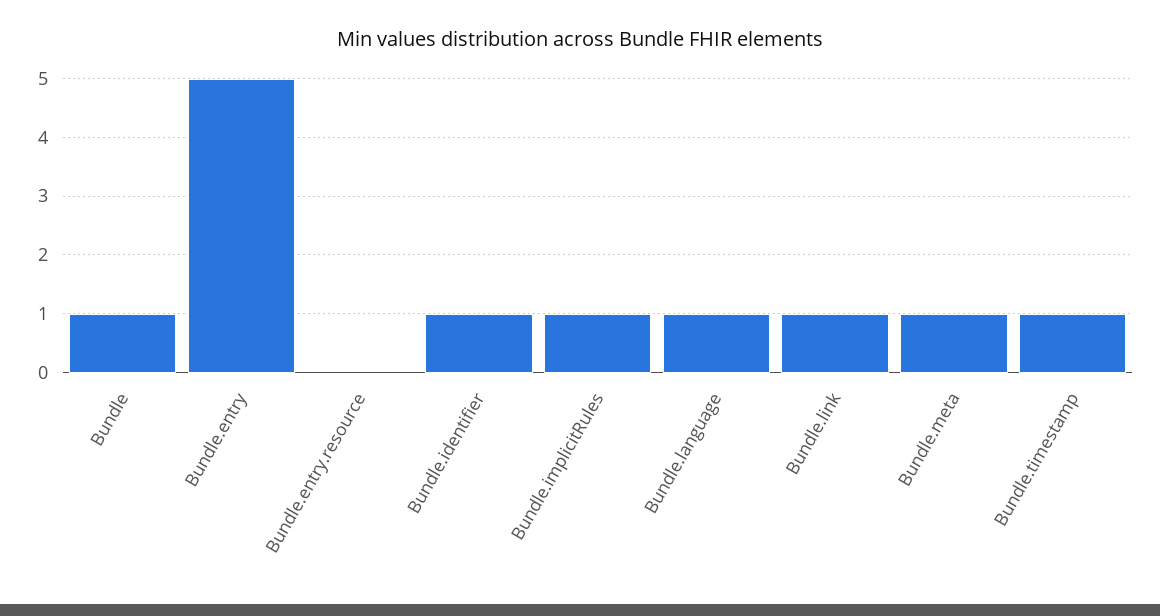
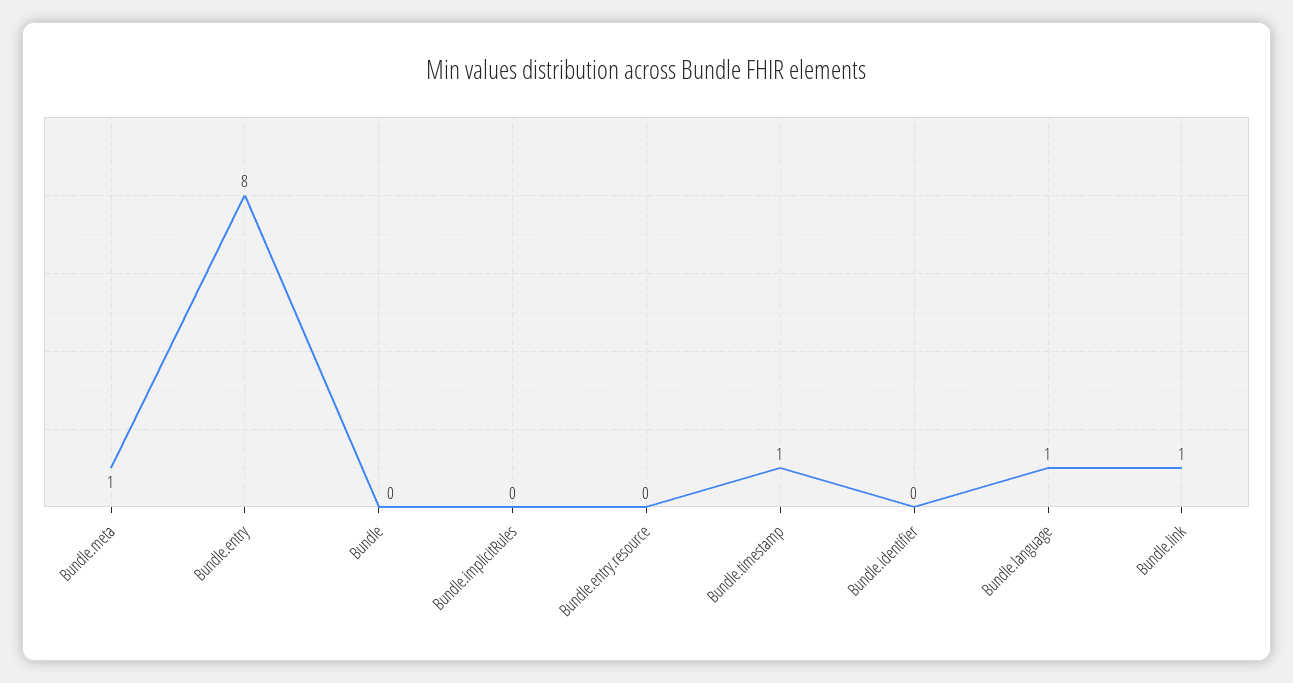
  {
-   "Bundle": 1,
+   "Bundle": 0,
-   "Bundle.entry": 5,
+   "Bundle.entry": 8,
    "Bundle.entry.resource": 0,
-   "Bundle.identifier": 1,
+   "Bundle.identifier": 0,
-   "Bundle.implicitRules": 1,
+   "Bundle.implicitRules": 0,
    "Bundle.language": 1,
    "Bundle.link": 1,
    "Bundle.meta": 1,
    "Bundle.timestamp": 1
  }

